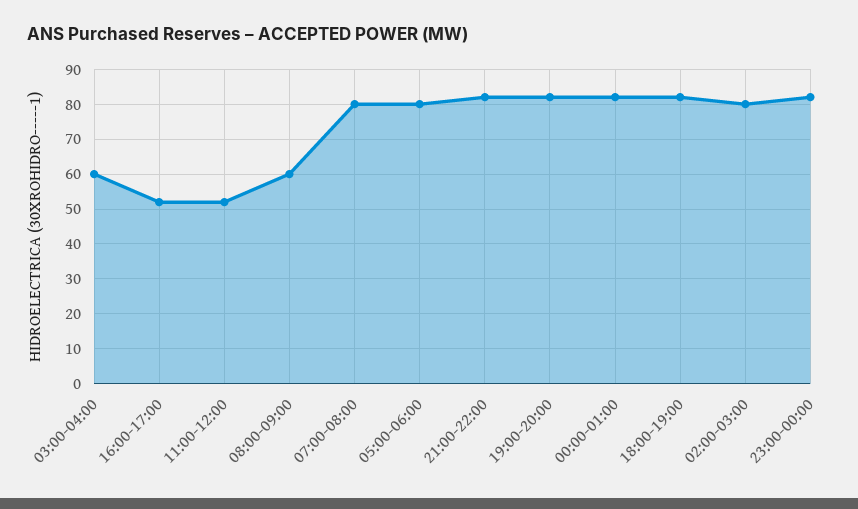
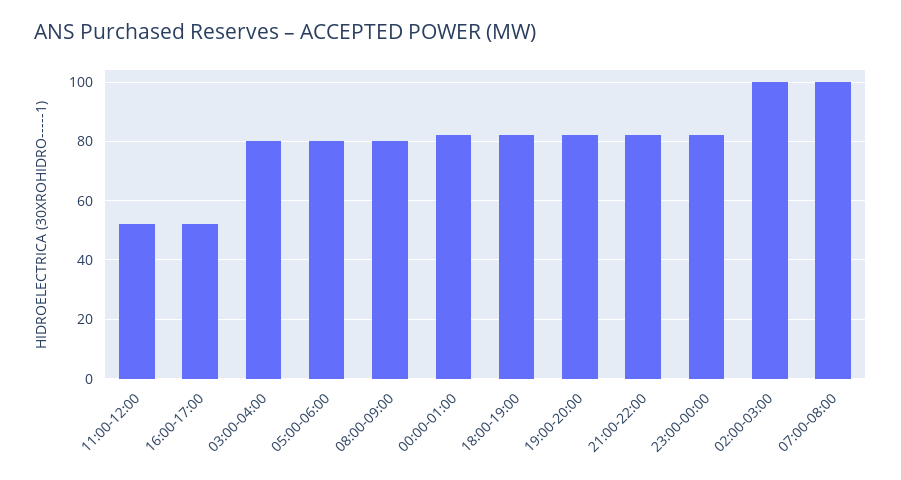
  {
-   "03:00-04:00": 60,
+   "03:00-04:00": 80,
    "16:00-17:00": 50,
    "11:00-12:00": 50,
-   "08:00-09:00": 60,
+   "08:00-09:00": 80,
-   "07:00-08:00": 80,
+   "07:00-08:00": 100,
    "05:00-06:00": 80,
    "21:00-22:00": 80,
    "19:00-20:00": 80,
    "00:00-01:00": 80,
    "18:00-19:00": 80,
-   "02:00-03:00": 80,
+   "02:00-03:00": 100,
    "23:00-00:00": 80
  }

